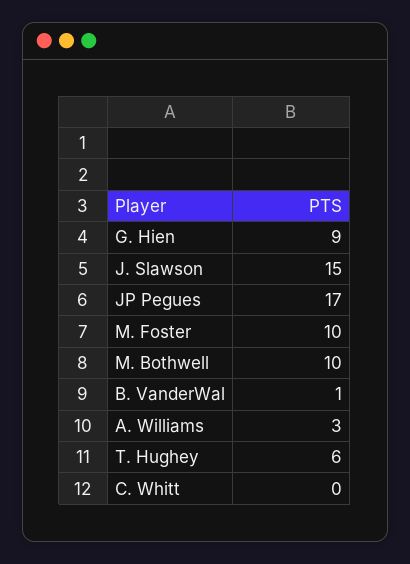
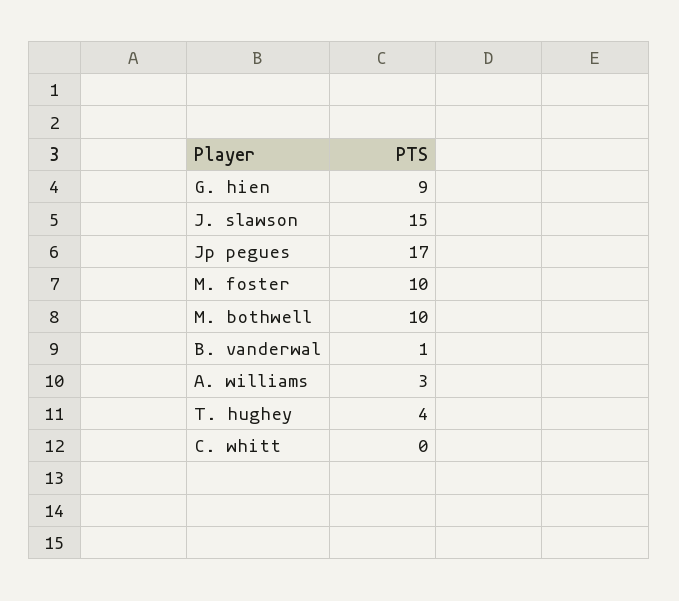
  {
    "G. Hien": 9,
    "J. Slawson": 15,
    "JP Pegues": 17,
    "M. Foster": 10,
    "M. Bothwell": 10,
    "B. VanderWal": 1,
    "A. Williams": 3,
-   "T. Hughey": 6,
+   "T. Hughey": 4,
    "C. Whitt": 0
  }

